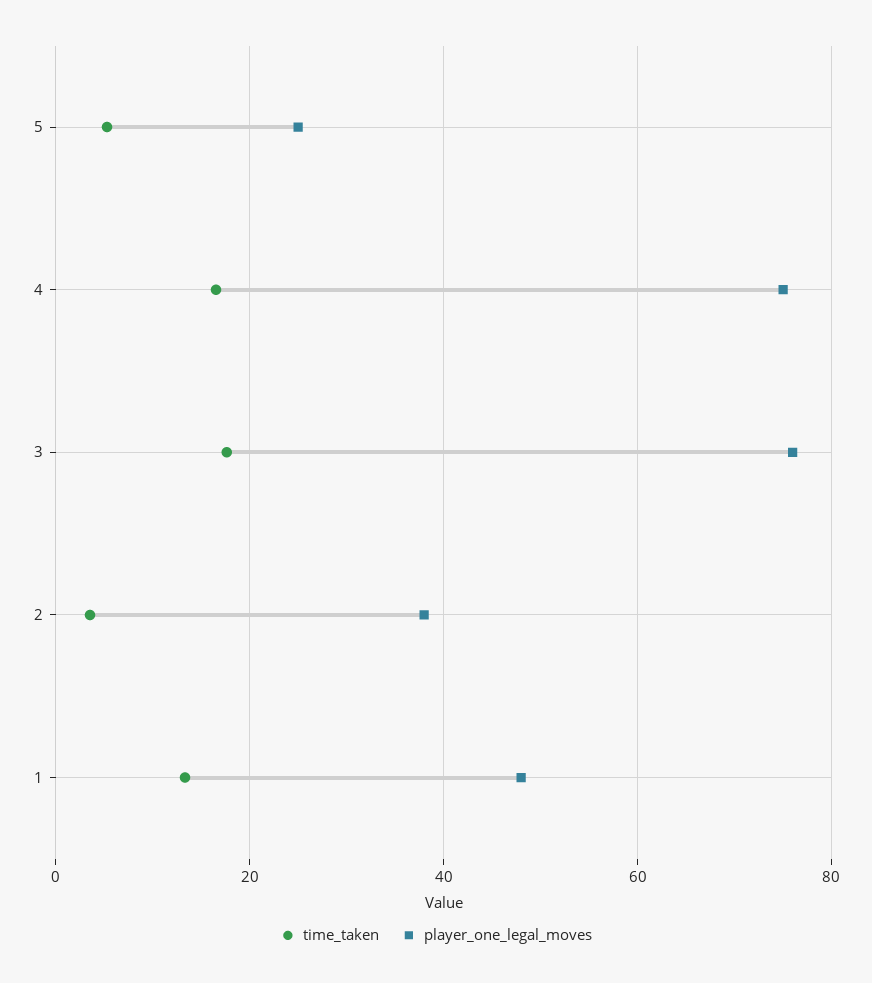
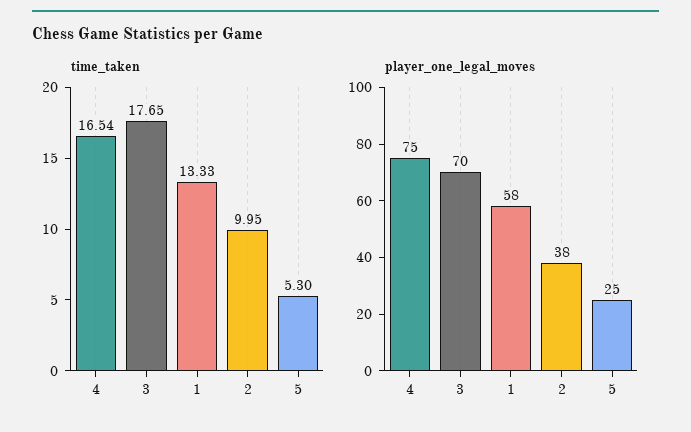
  {
    "time_taken": {
      "5": 5.3,
      "4": 16.54,
      "3": 17.65,
-     "2": 4,
+     "2": 9.95,
      "1": 13.33
    },
    "player_one_legal_moves": {
      "5": 25,
      "4": 75,
-     "3": 76,
+     "3": 70,
      "2": 38,
-     "1": 48
+     "1": 58
    }
  }

